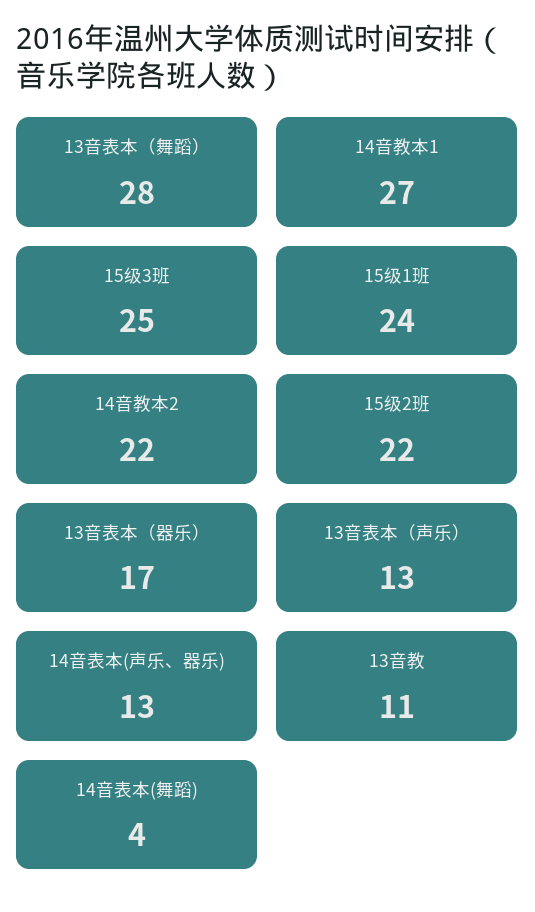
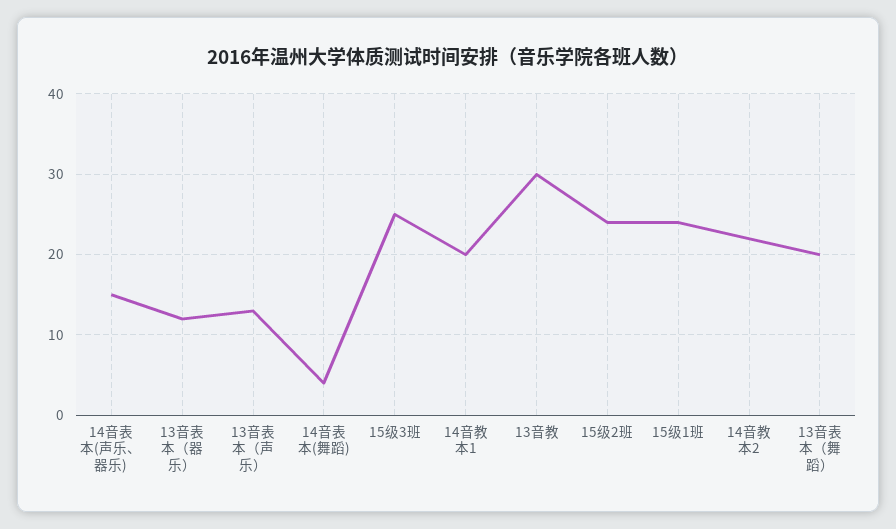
  {
-   "13音表本（舞蹈）": 28,
+   "13音表本（舞蹈）": 20,
-   "14音教本1": 27,
+   "14音教本1": 20,
    "15级3班": 25,
    "15级1班": 24,
    "14音教本2": 22,
-   "15级2班": 22,
+   "15级2班": 24,
-   "13音表本（器乐）": 17,
+   "13音表本（器乐）": 12,
    "13音表本（声乐）": 13,
-   "14音表本(声乐、器乐)": 13,
+   "14音表本(声乐、器乐)": 15,
-   "13音教": 11,
+   "13音教": 30,
    "14音表本(舞蹈)": 4
  }

